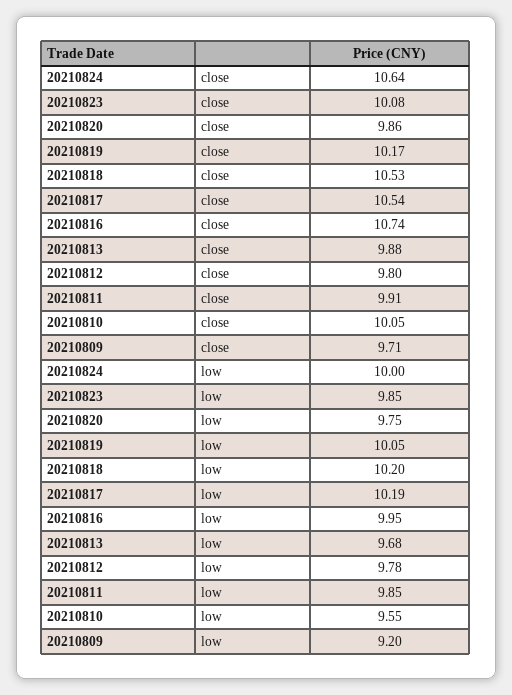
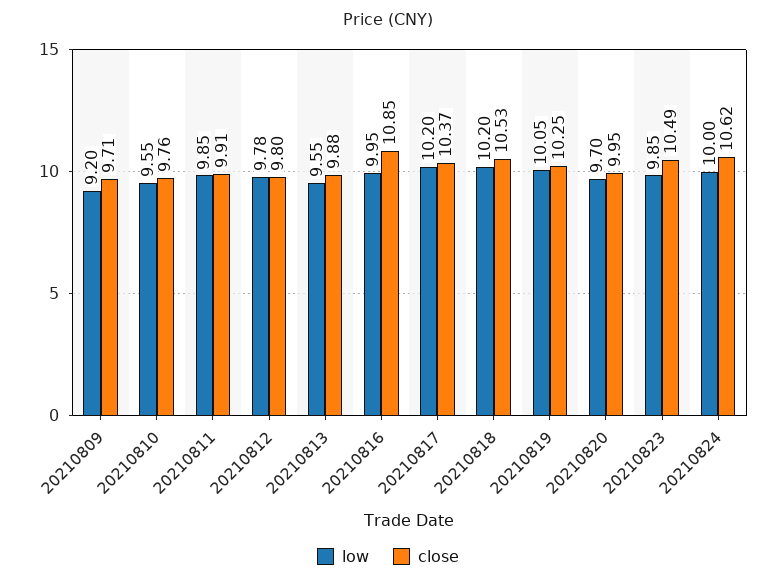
  {
    "close": {
-     "20210824": 10.64,
+     "20210824": 10.62,
-     "20210823": 10.08,
+     "20210823": 10.49,
-     "20210820": 9.86,
+     "20210820": 9.95,
-     "20210819": 10.17,
+     "20210819": 10.25,
      "20210818": 10.53,
-     "20210817": 10.54,
+     "20210817": 10.37,
-     "20210816": 10.74,
+     "20210816": 10.85,
      "20210813": 9.88,
      "20210812": 9.8,
      "20210811": 9.91,
-     "20210810": 10.05,
+     "20210810": 9.76,
      "20210809": 9.71
    },
    "low": {
      "20210824": 10,
      "20210823": 9.85,
-     "20210820": 9.75,
+     "20210820": 9.7,
      "20210819": 10.05,
      "20210818": 10.2,
-     "20210817": 10.19,
+     "20210817": 10.2,
      "20210816": 9.95,
-     "20210813": 9.68,
+     "20210813": 9.55,
      "20210812": 9.78,
      "20210811": 9.85,
      "20210810": 9.55,
      "20210809": 9.2
    }
  }

